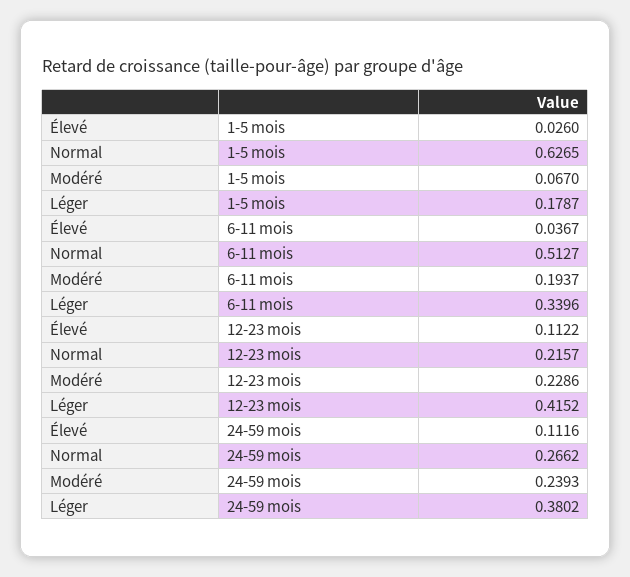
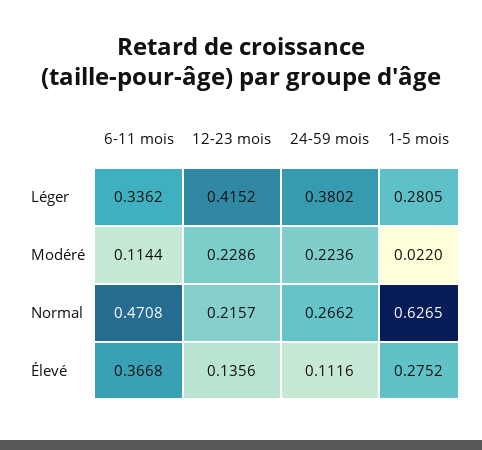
  {
    "Élevé": {
-     "1-5 mois": 0.026,
+     "1-5 mois": 0.2752,
-     "6-11 mois": 0.0367,
+     "6-11 mois": 0.3668,
-     "12-23 mois": 0.1122,
+     "12-23 mois": 0.1356,
      "24-59 mois": 0.1116
    },
    "Normal": {
      "1-5 mois": 0.6265,
-     "6-11 mois": 0.5127,
+     "6-11 mois": 0.4708,
      "12-23 mois": 0.2157,
      "24-59 mois": 0.2662
    },
    "Modéré": {
-     "1-5 mois": 0.067,
+     "1-5 mois": 0.022,
-     "6-11 mois": 0.1937,
+     "6-11 mois": 0.1144,
      "12-23 mois": 0.2286,
-     "24-59 mois": 0.2393
+     "24-59 mois": 0.2236
    },
    "Léger": {
-     "1-5 mois": 0.1787,
+     "1-5 mois": 0.2805,
-     "6-11 mois": 0.3396,
+     "6-11 mois": 0.3362,
      "12-23 mois": 0.4152,
      "24-59 mois": 0.3802
    }
  }

